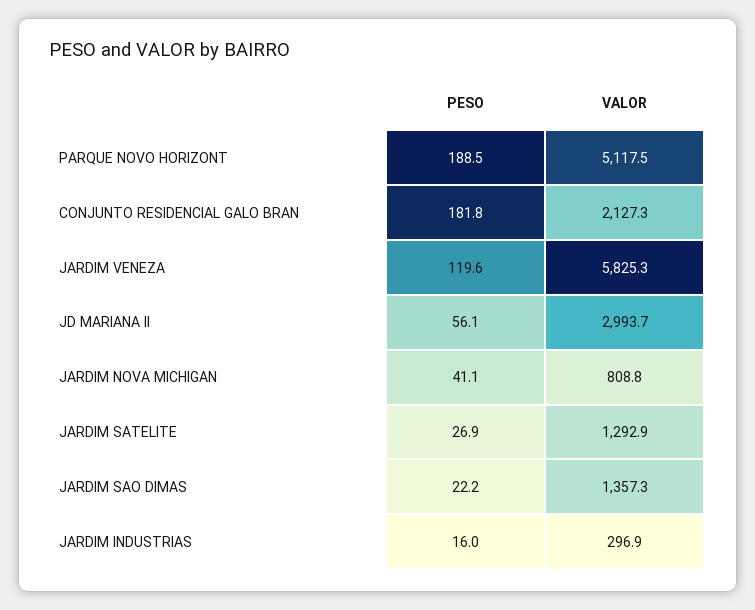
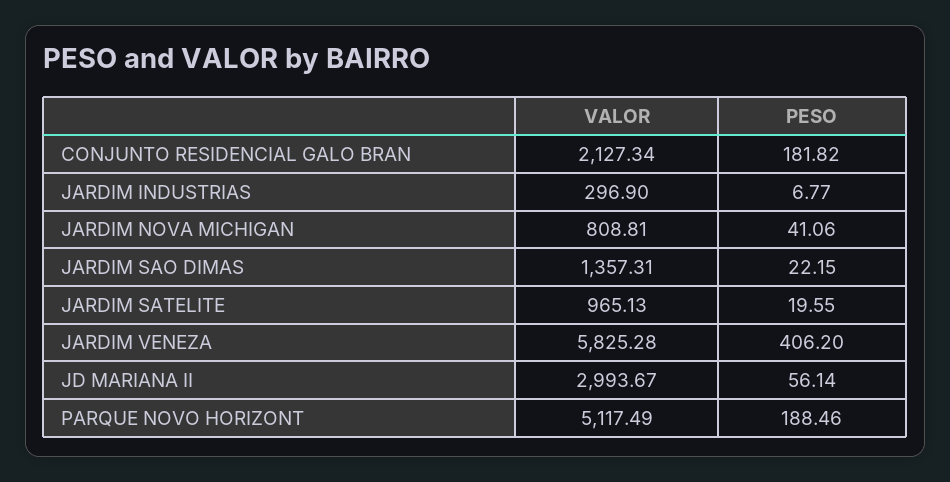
  {
    "PESO": {
      "PARQUE NOVO HORIZONT": 188.46,
      "CONJUNTO RESIDENCIAL GALO BRAN": 181.82,
-     "JARDIM VENEZA": 119.6,
+     "JARDIM VENEZA": 406.2,
      "JD MARIANA II": 56.14,
      "JARDIM NOVA MICHIGAN": 41.06,
-     "JARDIM SATELITE": 26.9,
+     "JARDIM SATELITE": 19.55,
      "JARDIM SAO DIMAS": 22.15,
-     "JARDIM INDUSTRIAS": 16
+     "JARDIM INDUSTRIAS": 6.77
    },
    "VALOR": {
      "PARQUE NOVO HORIZONT": 5117.49,
      "CONJUNTO RESIDENCIAL GALO BRAN": 2127.34,
      "JARDIM VENEZA": 5825.28,
      "JD MARIANA II": 2993.67,
      "JARDIM NOVA MICHIGAN": 808.81,
-     "JARDIM SATELITE": 1292.9,
+     "JARDIM SATELITE": 965.13,
      "JARDIM SAO DIMAS": 1357.31,
      "JARDIM INDUSTRIAS": 296.9
    }
  }

